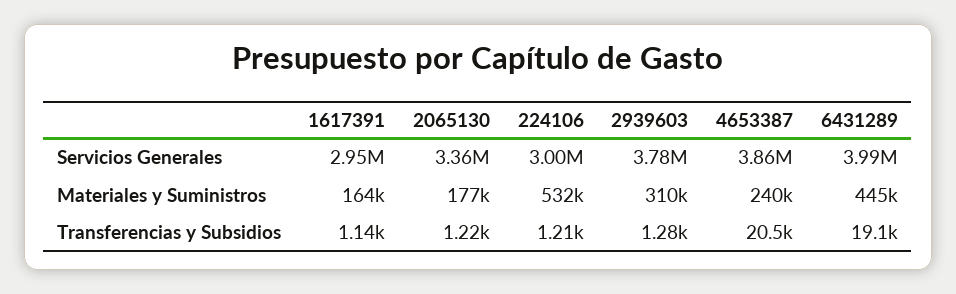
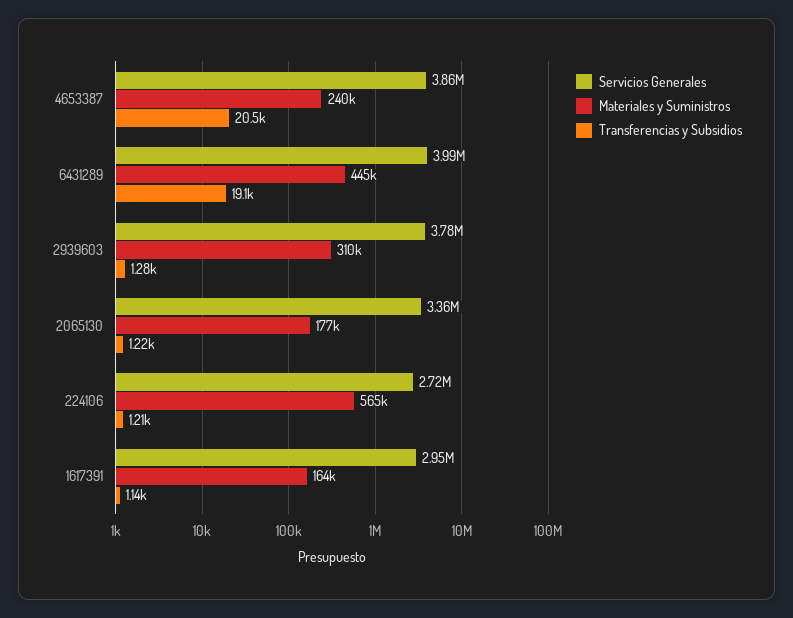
  {
    "Servicios Generales": {
      "1617391": 2950000,
      "2065130": 3360000,
-     "224106": 3000000,
+     "224106": 2720000,
      "2939603": 3780000,
      "4653387": 3860000,
      "6431289": 3990000
    },
    "Materiales y Suministros": {
      "1617391": 164000,
      "2065130": 177000,
-     "224106": 532000,
+     "224106": 565000,
      "2939603": 310000,
      "4653387": 240000,
      "6431289": 445000
    },
    "Transferencias y Subsidios": {
      "1617391": 1140,
      "2065130": 1220,
      "224106": 1210,
      "2939603": 1280,
      "4653387": 20500,
      "6431289": 19100
    }
  }

